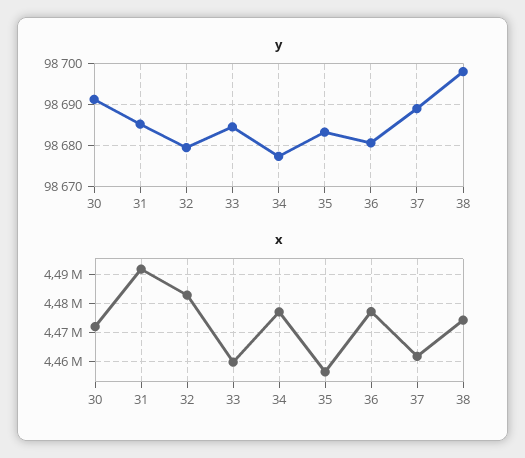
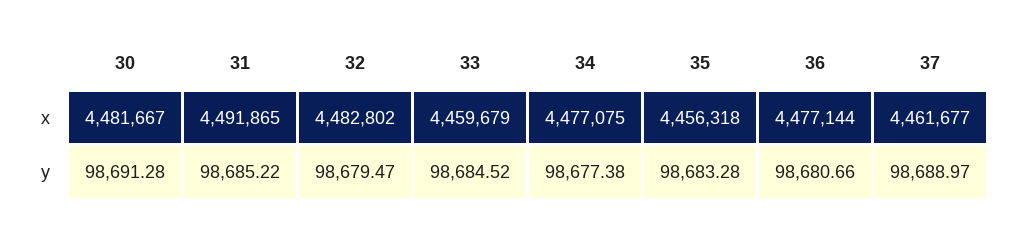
  {
    "y": {
      "30": 98691.28,
      "31": 98685.22,
      "32": 98679.47,
      "33": 98684.52,
      "34": 98677.38,
      "35": 98683.28,
      "36": 98680.66,
-     "37": 98688.97,
+     "37": 98688.97
-     "38": 98698
    },
    "x": {
-     "30": 4472500,
+     "30": 4481667,
      "31": 4491865,
      "32": 4482802,
      "33": 4459679,
      "34": 4477075,
      "35": 4456318,
      "36": 4477144,
-     "37": 4461677,
+     "37": 4461677
-     "38": 4475000
    }
  }

